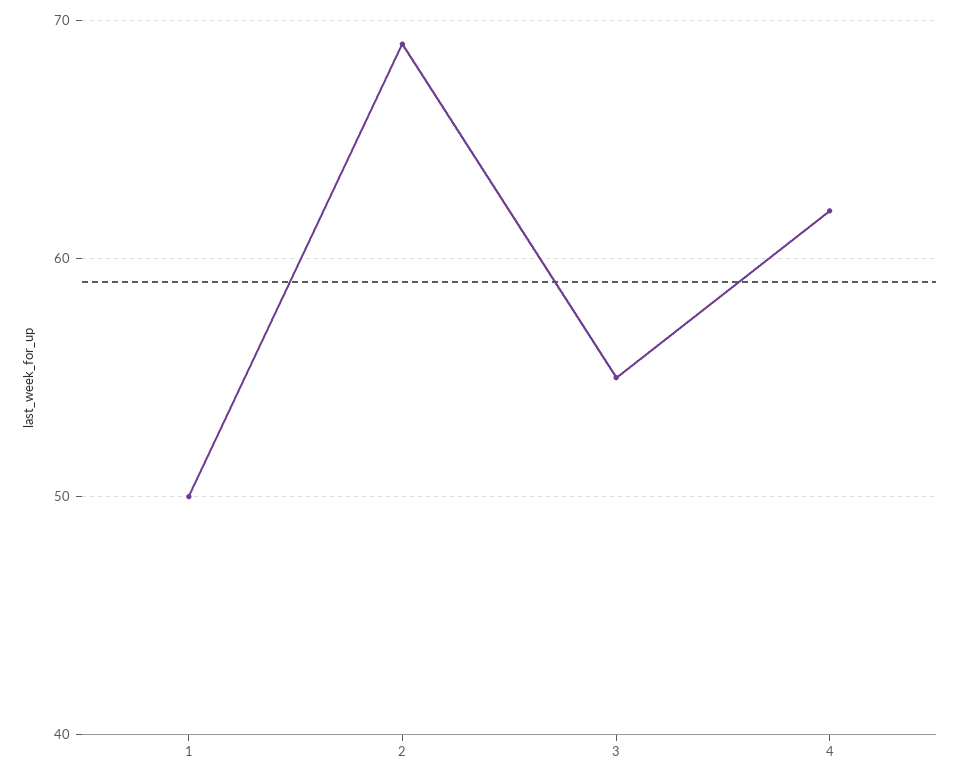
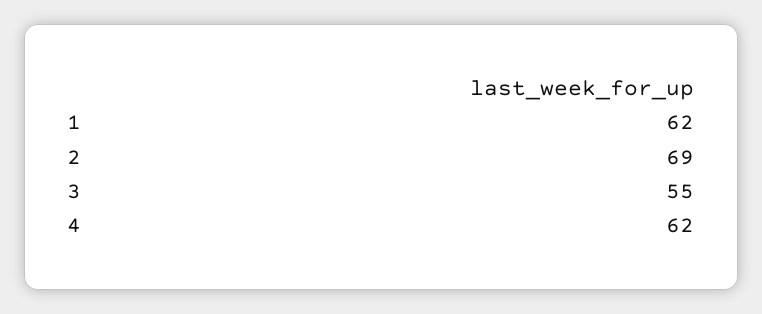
  {
-   "1": 50,
+   "1": 62,
    "2": 69,
    "3": 55,
    "4": 62
  }

